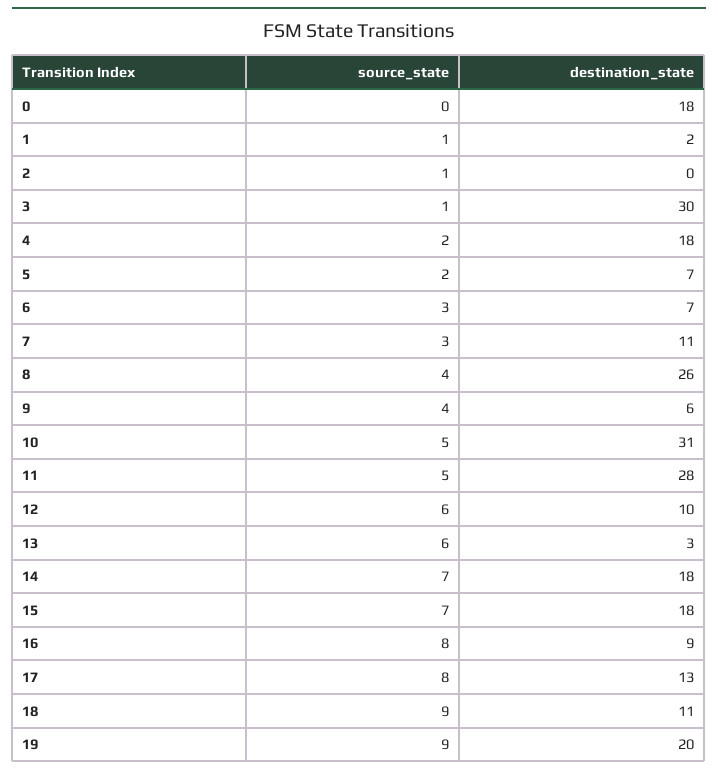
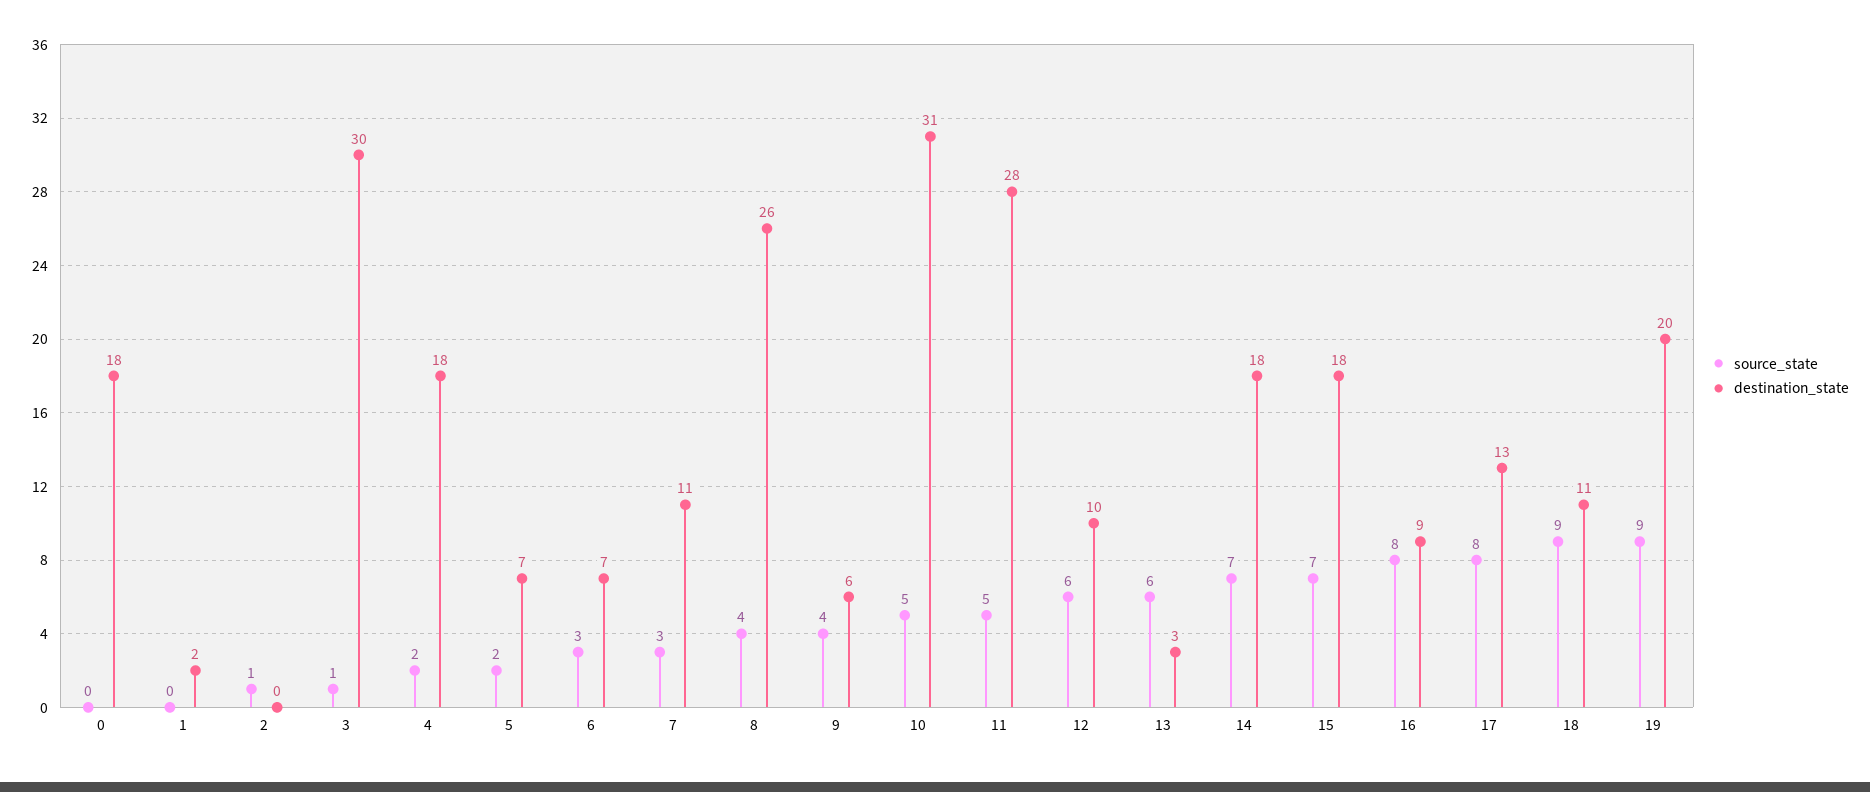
  {
    "source_state": {
      "0": 0,
-     "1": 1,
+     "1": 0,
      "2": 1,
      "3": 1,
      "4": 2,
      "5": 2,
      "6": 3,
      "7": 3,
      "8": 4,
      "9": 4,
      "10": 5,
      "11": 5,
      "12": 6,
      "13": 6,
      "14": 7,
      "15": 7,
      "16": 8,
      "17": 8,
      "18": 9,
      "19": 9
    },
    "destination_state": {
      "0": 18,
      "1": 2,
      "2": 0,
      "3": 30,
      "4": 18,
      "5": 7,
      "6": 7,
      "7": 11,
      "8": 26,
      "9": 6,
      "10": 31,
      "11": 28,
      "12": 10,
      "13": 3,
      "14": 18,
      "15": 18,
      "16": 9,
      "17": 13,
      "18": 11,
      "19": 20
    }
  }

